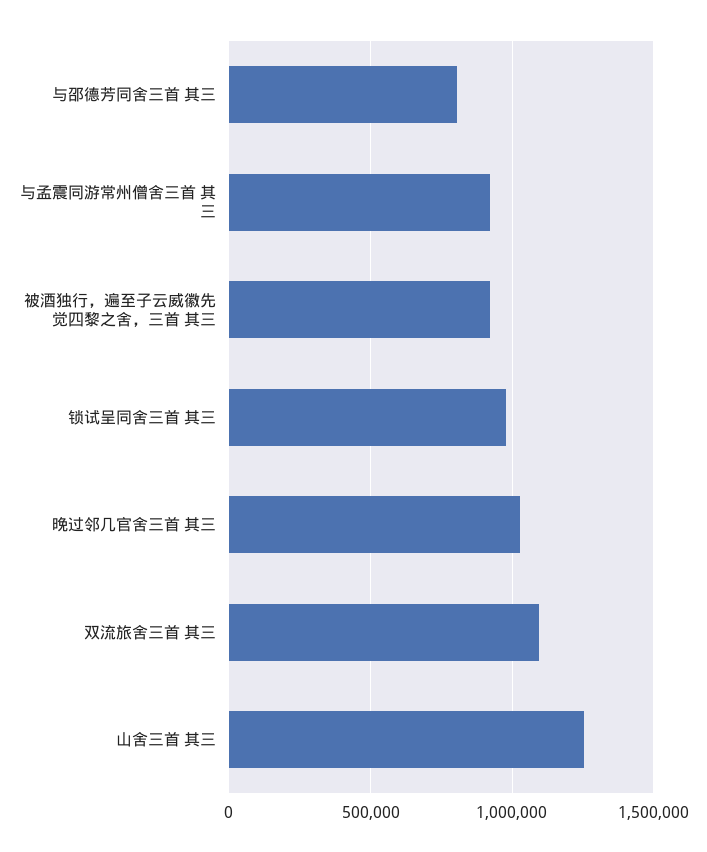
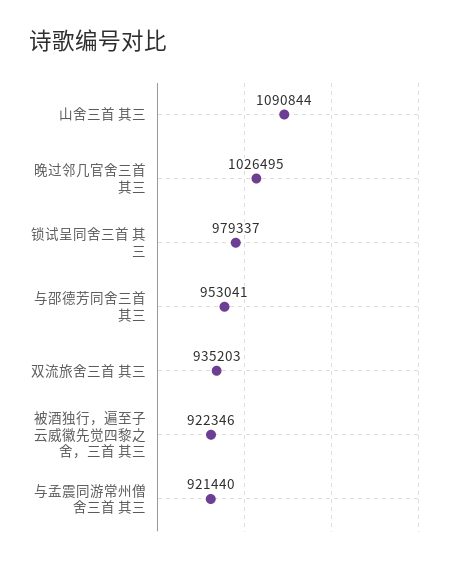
  {
-   "与邵德芳同舍三首 其三": 800000,
+   "与邵德芳同舍三首 其三": 953041,
    "与孟震同游常州僧舍三首 其三": 921440,
    "被酒独行，遍至子云威徽先觉四黎之舍，三首 其三": 922346,
    "锁试呈同舍三首 其三": 979337,
    "晚过邻几官舍三首 其三": 1026495,
-   "双流旅舍三首 其三": 1100000,
+   "双流旅舍三首 其三": 935203,
-   "山舍三首 其三": 1250000
+   "山舍三首 其三": 1090844
  }

